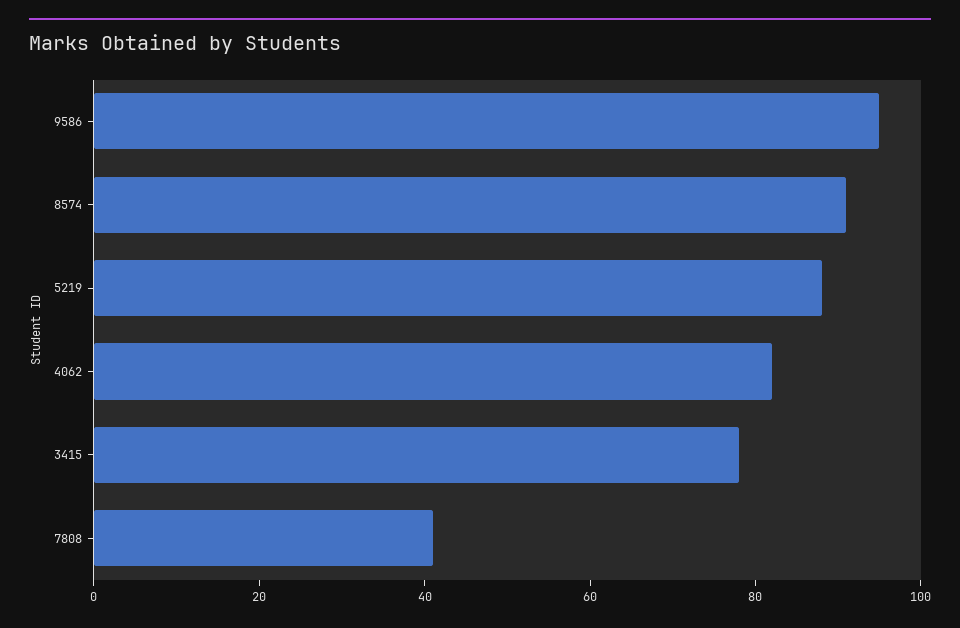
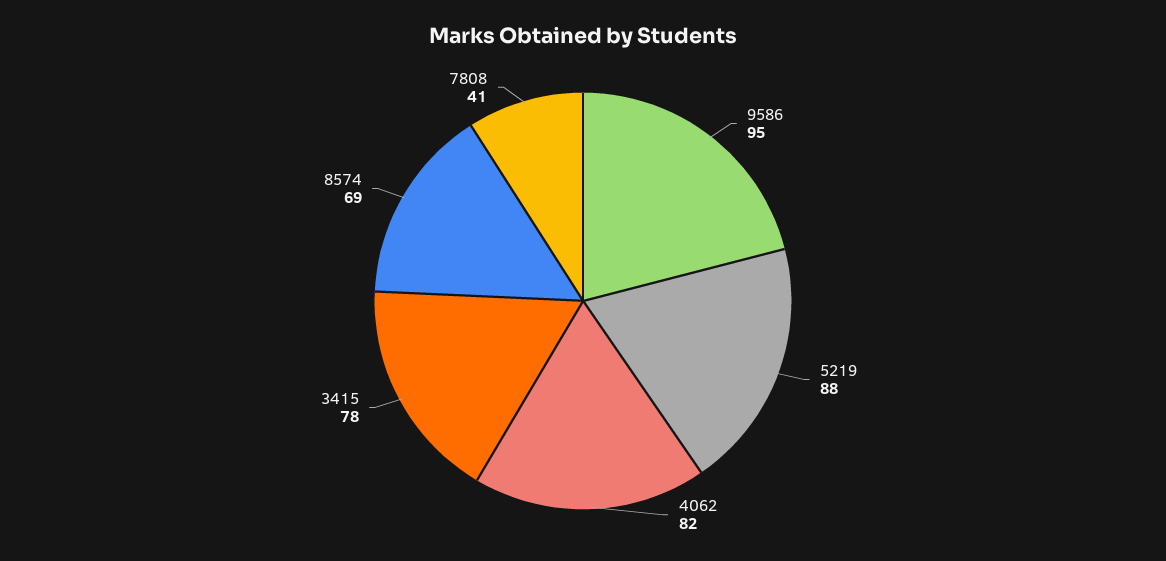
  {
    "9586": 95,
-   "8574": 90,
+   "8574": 69,
    "5219": 88,
    "4062": 82,
    "3415": 78,
    "7808": 41
  }

